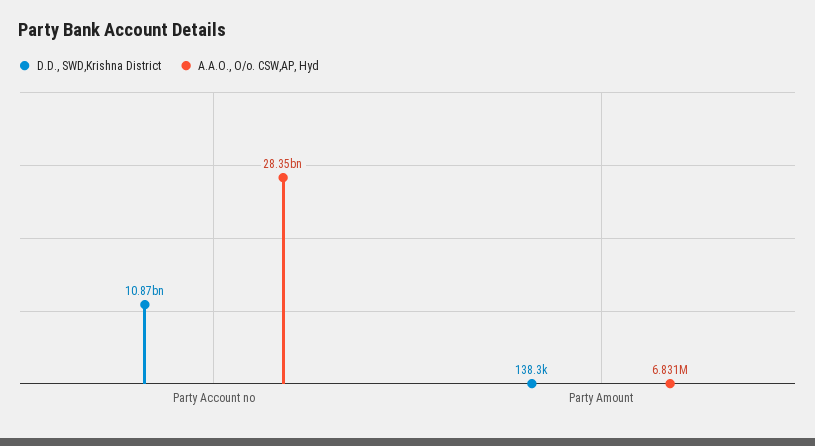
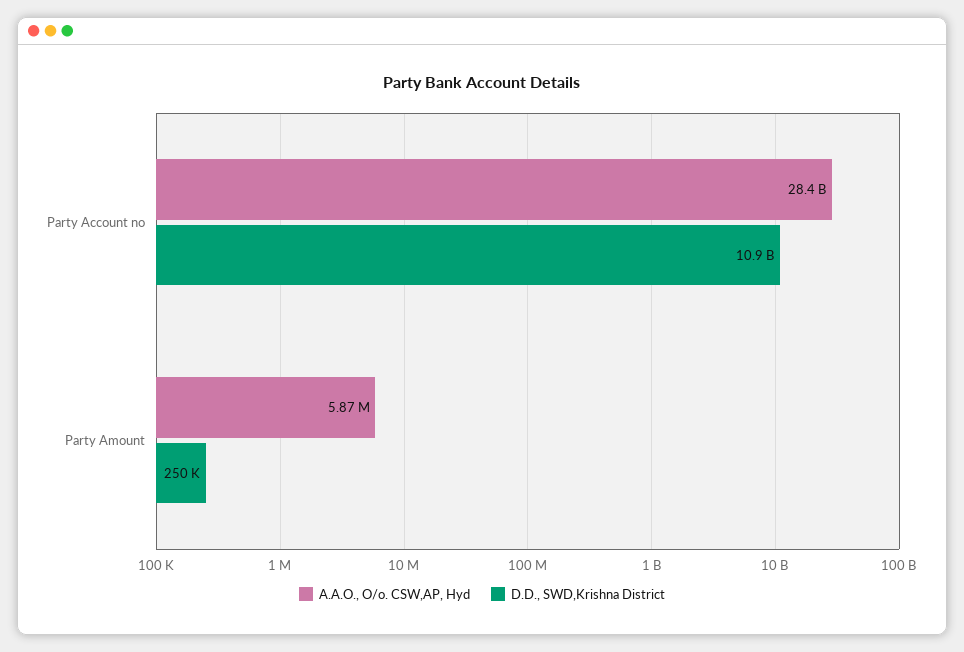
  {
    "D.D., SWD,Krishna District": {
      "Party Account no": 10870000000,
-     "Party Amount": 138300
+     "Party Amount": 250000
    },
    "A.A.O., O/o. CSW,AP, Hyd": {
      "Party Account no": 28350000000,
-     "Party Amount": 6831000
+     "Party Amount": 5870000
    }
  }

